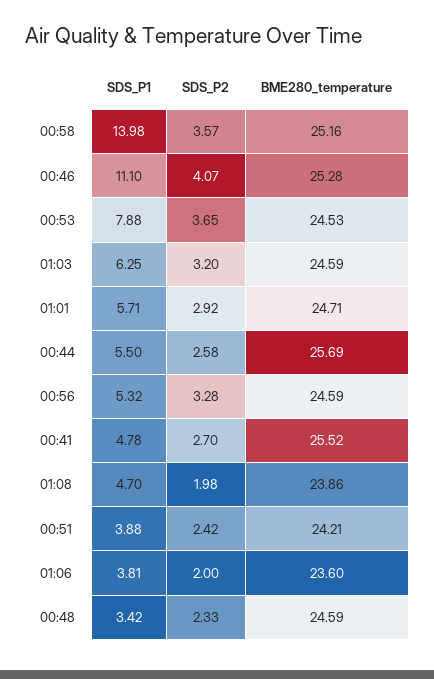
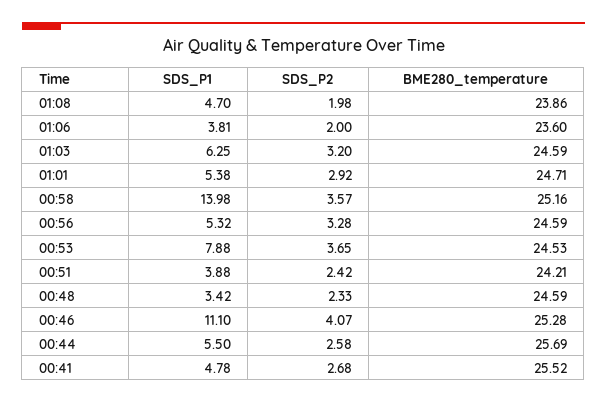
  {
    "SDS_P1": {
      "00:58": 13.98,
      "00:46": 11.1,
      "00:53": 7.88,
      "01:03": 6.25,
-     "01:01": 5.71,
+     "01:01": 5.38,
      "00:44": 5.5,
      "00:56": 5.32,
      "00:41": 4.78,
      "01:08": 4.7,
      "00:51": 3.88,
      "01:06": 3.81,
      "00:48": 3.42
    },
    "SDS_P2": {
      "00:58": 3.57,
      "00:46": 4.07,
      "00:53": 3.65,
      "01:03": 3.2,
      "01:01": 2.92,
      "00:44": 2.58,
      "00:56": 3.28,
-     "00:41": 2.7,
+     "00:41": 2.68,
      "01:08": 1.98,
      "00:51": 2.42,
      "01:06": 2,
      "00:48": 2.33
    },
    "BME280_temperature": {
      "00:58": 25.16,
      "00:46": 25.28,
      "00:53": 24.53,
      "01:03": 24.59,
      "01:01": 24.71,
      "00:44": 25.69,
      "00:56": 24.59,
      "00:41": 25.52,
      "01:08": 23.86,
      "00:51": 24.21,
      "01:06": 23.6,
      "00:48": 24.59
    }
  }

